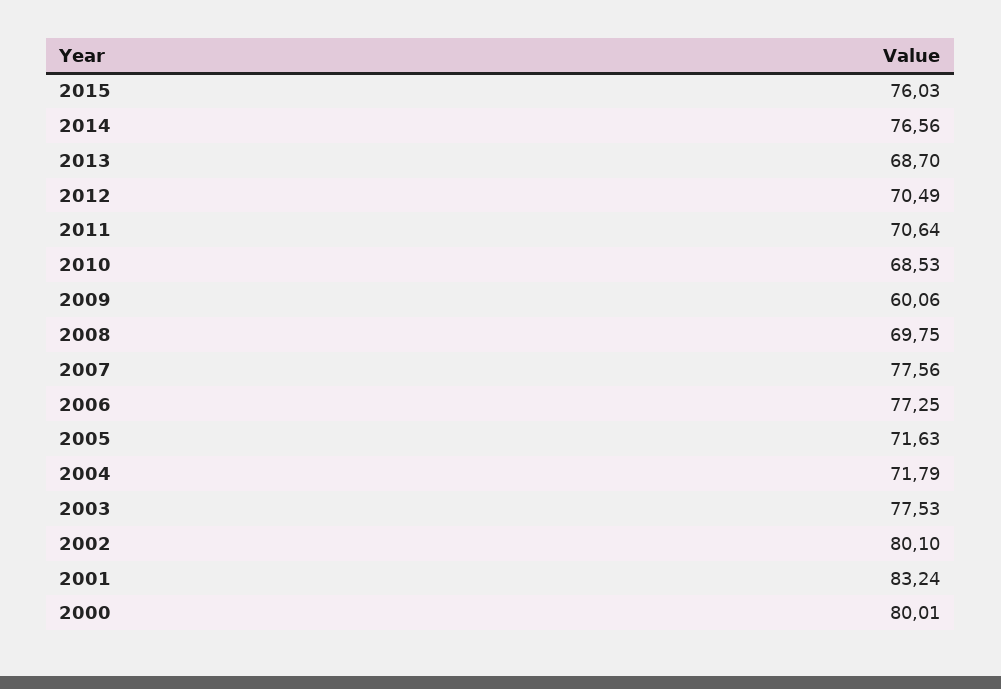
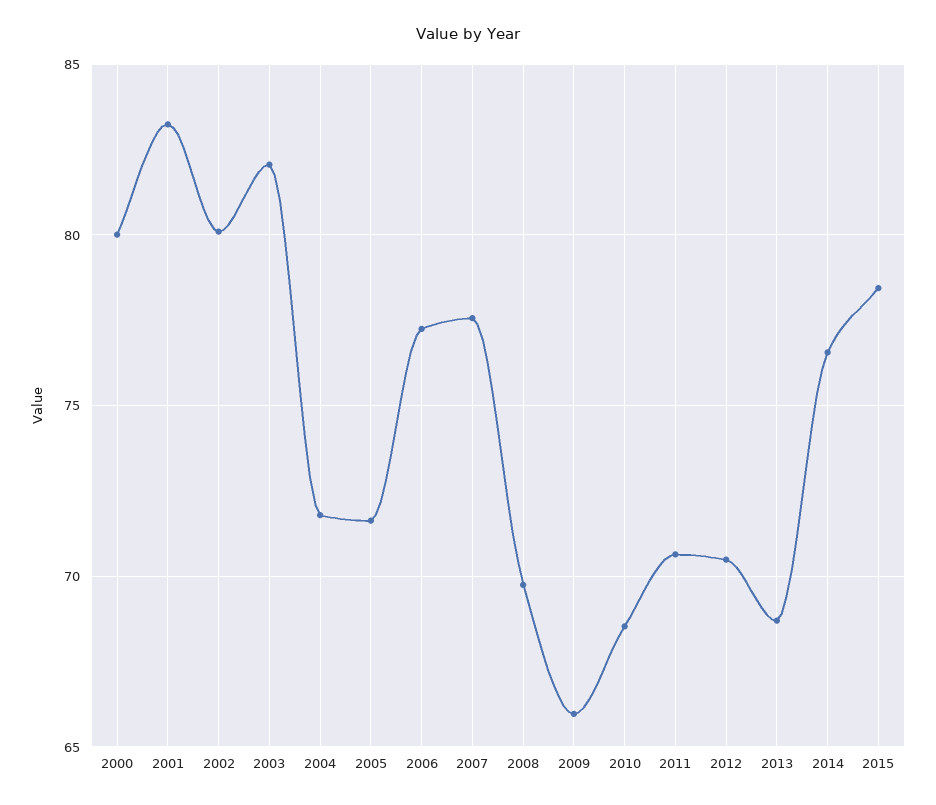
  {
-   "2015": 76.03,
+   "2015": 78.5,
    "2014": 76.56,
    "2013": 68.7,
    "2012": 70.49,
    "2011": 70.64,
    "2010": 68.53,
-   "2009": 60.06,
+   "2009": 66,
    "2008": 69.75,
    "2007": 77.56,
    "2006": 77.25,
    "2005": 71.63,
    "2004": 71.79,
-   "2003": 77.53,
+   "2003": 82,
    "2002": 80.1,
    "2001": 83.24,
    "2000": 80.01
  }

